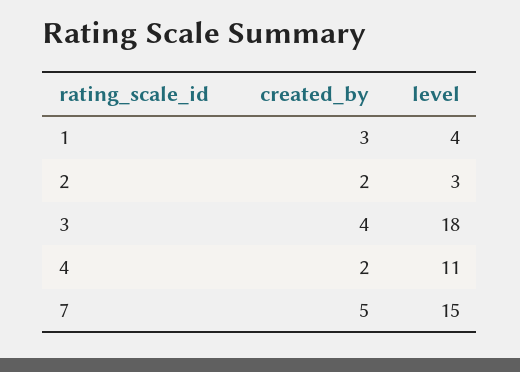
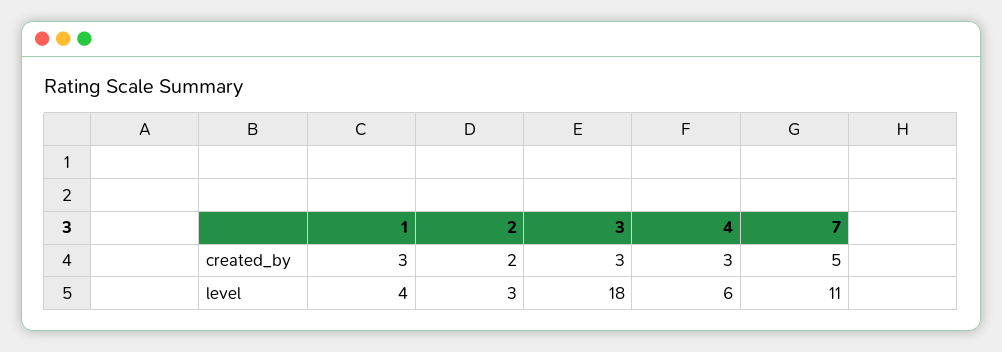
  {
    "created_by": {
      "1": 3,
      "2": 2,
-     "3": 4,
+     "3": 3,
-     "4": 2,
+     "4": 3,
      "7": 5
    },
    "level": {
      "1": 4,
      "2": 3,
      "3": 18,
-     "4": 11,
+     "4": 6,
-     "7": 15
+     "7": 11
    }
  }

